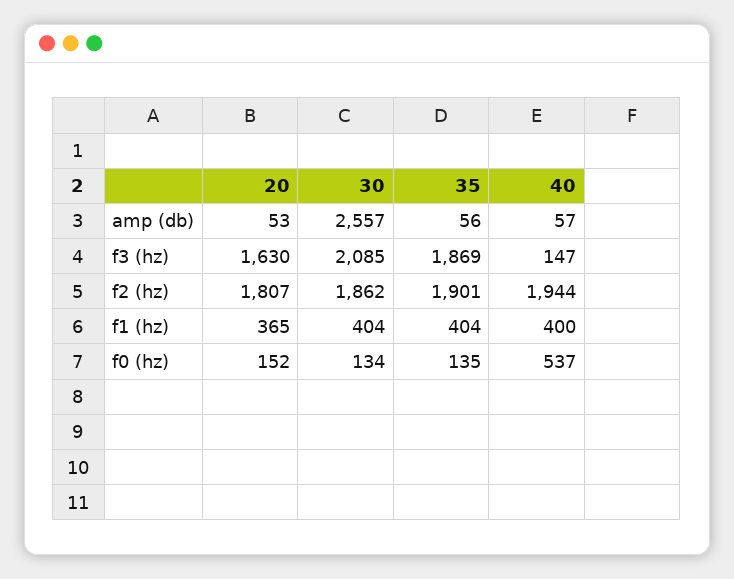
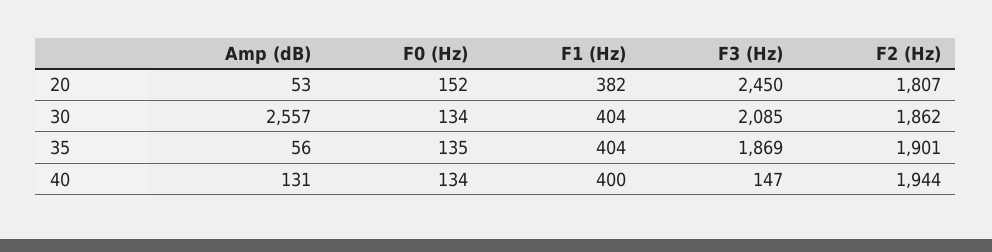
  {
    "20": {
      "amp (db)": 53,
-     "f3 (hz)": 1630,
+     "f3 (hz)": 2450,
      "f2 (hz)": 1807,
-     "f1 (hz)": 365,
+     "f1 (hz)": 382,
      "f0 (hz)": 152
    },
    "30": {
      "amp (db)": 2557,
      "f3 (hz)": 2085,
      "f2 (hz)": 1862,
      "f1 (hz)": 404,
      "f0 (hz)": 134
    },
    "35": {
      "amp (db)": 56,
      "f3 (hz)": 1869,
      "f2 (hz)": 1901,
      "f1 (hz)": 404,
      "f0 (hz)": 135
    },
    "40": {
-     "amp (db)": 57,
+     "amp (db)": 131,
      "f3 (hz)": 147,
      "f2 (hz)": 1944,
      "f1 (hz)": 400,
-     "f0 (hz)": 537
+     "f0 (hz)": 134
    }
  }

